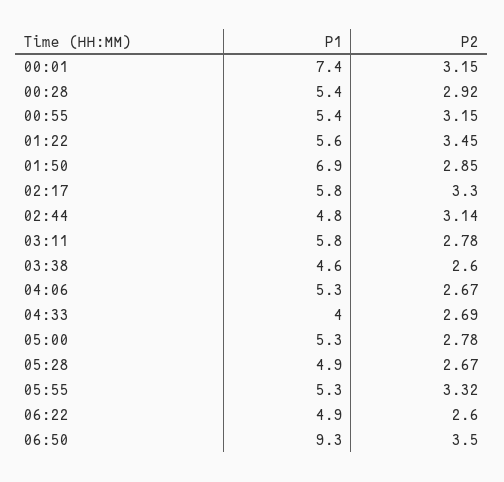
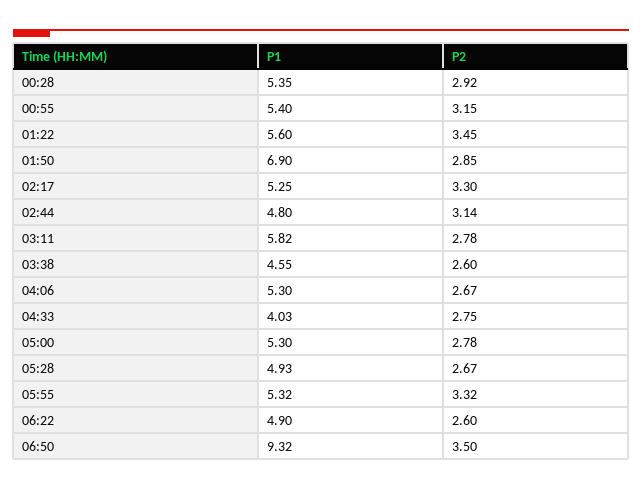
  {
    "P1": {
-     "00:01": 7.4,
      "00:28": 5.35,
      "00:55": 5.4,
      "01:22": 5.6,
      "01:50": 6.9,
-     "02:17": 5.8,
+     "02:17": 5.25,
      "02:44": 4.8,
      "03:11": 5.82,
      "03:38": 4.55,
      "04:06": 5.3,
      "04:33": 4.03,
      "05:00": 5.3,
      "05:28": 4.93,
      "05:55": 5.32,
      "06:22": 4.9,
      "06:50": 9.32
    },
    "P2": {
-     "00:01": 3.15,
      "00:28": 2.92,
      "00:55": 3.15,
      "01:22": 3.45,
      "01:50": 2.85,
      "02:17": 3.3,
      "02:44": 3.14,
      "03:11": 2.78,
      "03:38": 2.6,
      "04:06": 2.67,
-     "04:33": 2.69,
+     "04:33": 2.75,
      "05:00": 2.78,
      "05:28": 2.67,
      "05:55": 3.32,
      "06:22": 2.6,
      "06:50": 3.5
    }
  }

